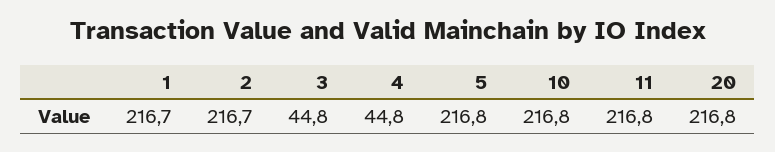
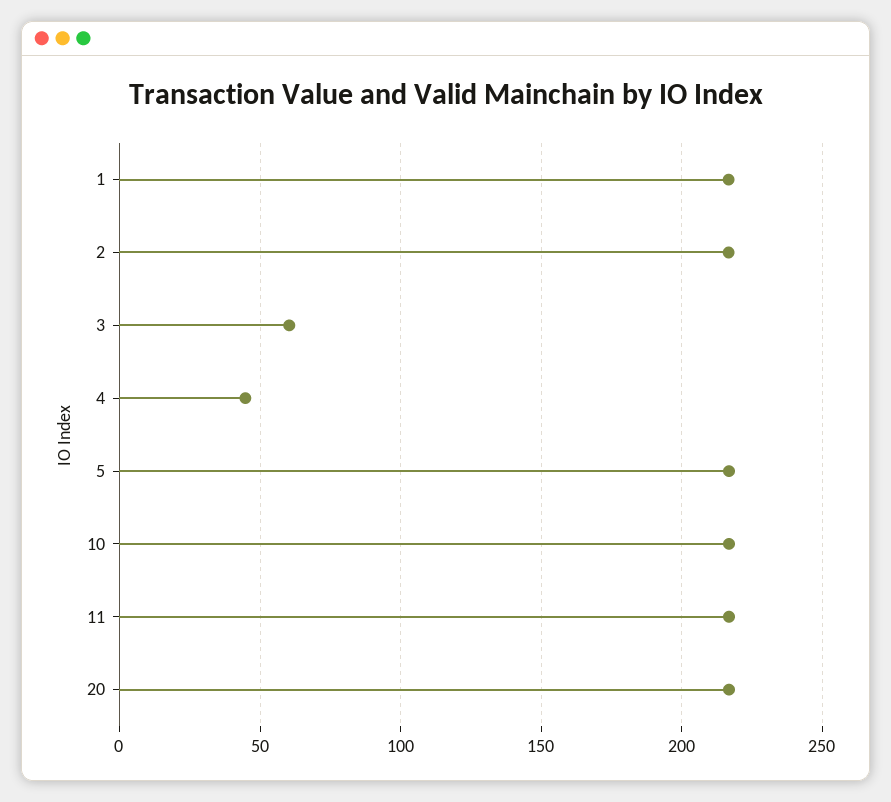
  {
    "1": 216.7,
    "2": 216.7,
-   "3": 44.8,
+   "3": 60,
    "4": 44.8,
    "5": 216.8,
    "10": 216.8,
    "11": 216.8,
    "20": 216.8
  }

